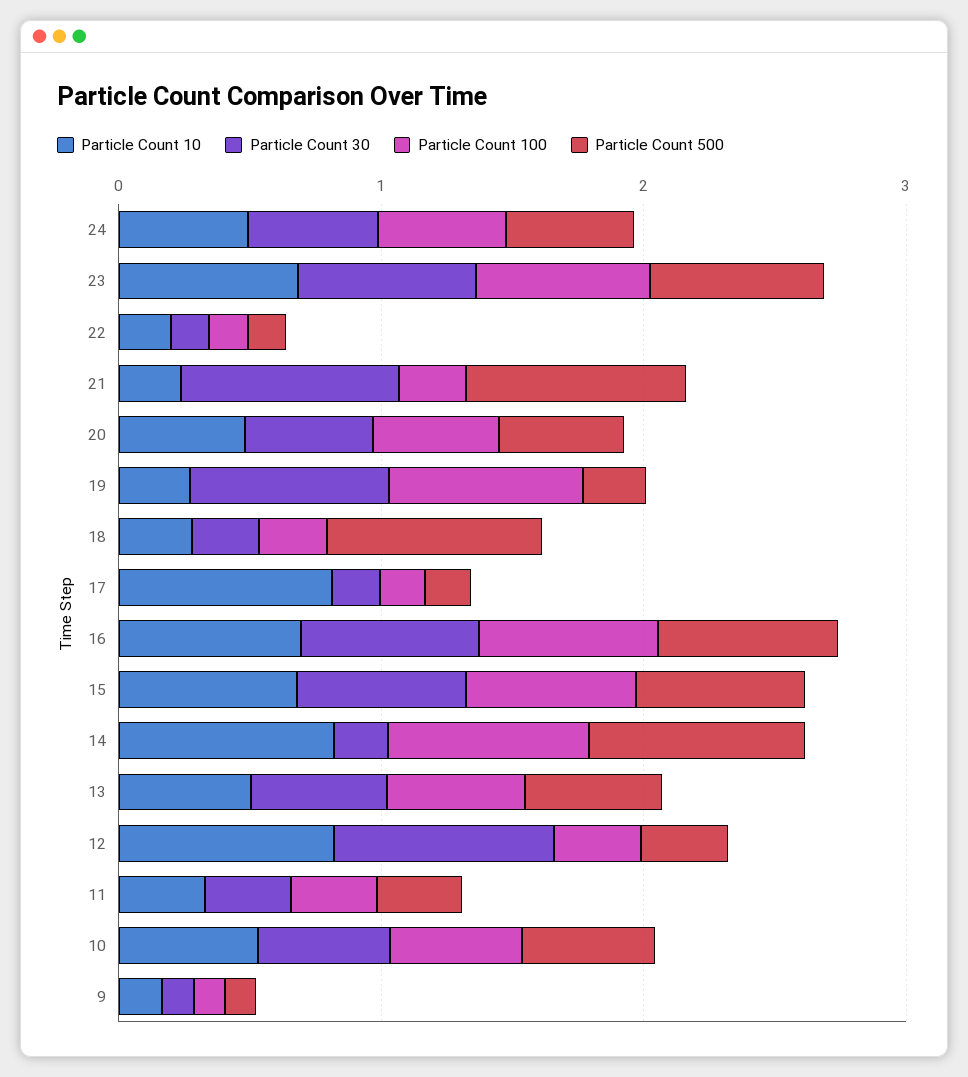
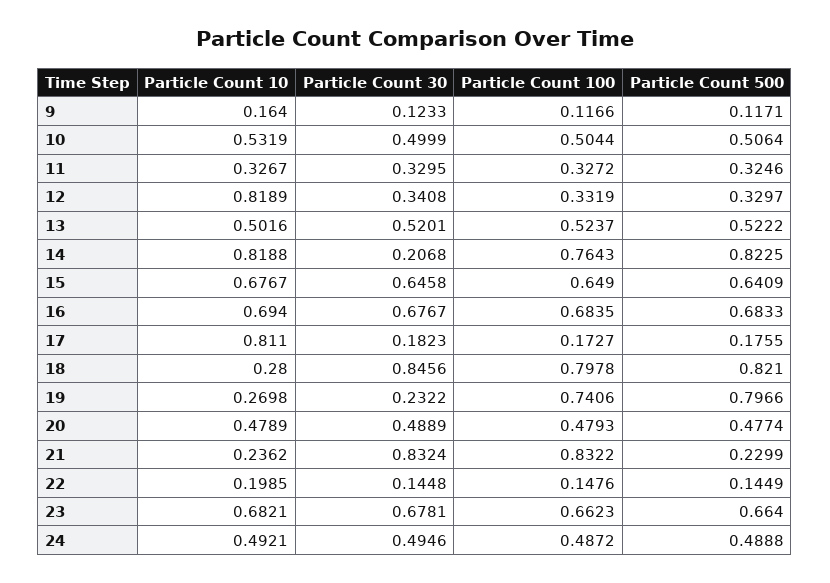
  {
    "Particle Count 10": {
      "24": 0.4921,
      "23": 0.6821,
      "22": 0.1985,
      "21": 0.2362,
      "20": 0.4789,
      "19": 0.2698,
      "18": 0.28,
      "17": 0.811,
      "16": 0.694,
      "15": 0.6767,
      "14": 0.8188,
      "13": 0.5016,
      "12": 0.8189,
      "11": 0.3267,
      "10": 0.5319,
      "9": 0.164
    },
    "Particle Count 30": {
      "24": 0.4946,
      "23": 0.6781,
      "22": 0.1448,
      "21": 0.8324,
      "20": 0.4889,
-     "19": 0.8,
+     "19": 0.2322,
-     "18": 0.2,
+     "18": 0.8456,
      "17": 0.1823,
      "16": 0.6767,
      "15": 0.6458,
      "14": 0.2068,
      "13": 0.5201,
-     "12": 0.8,
+     "12": 0.3408,
      "11": 0.3295,
      "10": 0.4999,
      "9": 0.1233
    },
    "Particle Count 100": {
      "24": 0.4872,
      "23": 0.6623,
      "22": 0.1476,
-     "21": 0.2,
+     "21": 0.8322,
      "20": 0.4793,
      "19": 0.7406,
-     "18": 0.2,
+     "18": 0.7978,
      "17": 0.1727,
      "16": 0.6835,
      "15": 0.649,
      "14": 0.7643,
      "13": 0.5237,
      "12": 0.3319,
      "11": 0.3272,
      "10": 0.5044,
      "9": 0.1166
    },
    "Particle Count 500": {
      "24": 0.4888,
      "23": 0.664,
      "22": 0.1449,
-     "21": 0.8,
+     "21": 0.2299,
      "20": 0.4774,
-     "19": 0.2,
+     "19": 0.7966,
      "18": 0.821,
      "17": 0.1755,
      "16": 0.6833,
      "15": 0.6409,
      "14": 0.8225,
      "13": 0.5222,
      "12": 0.3297,
      "11": 0.3246,
      "10": 0.5064,
      "9": 0.1171
    }
  }

